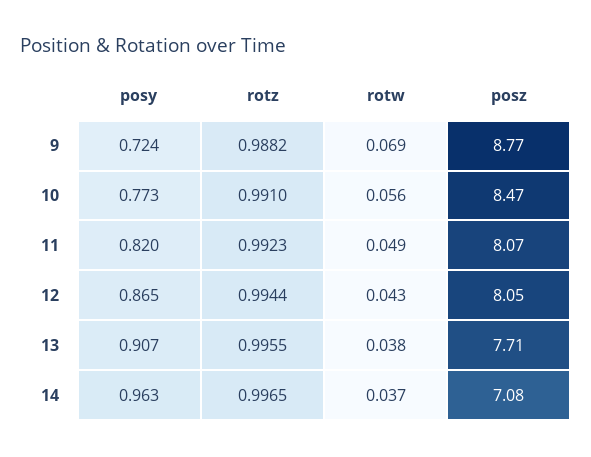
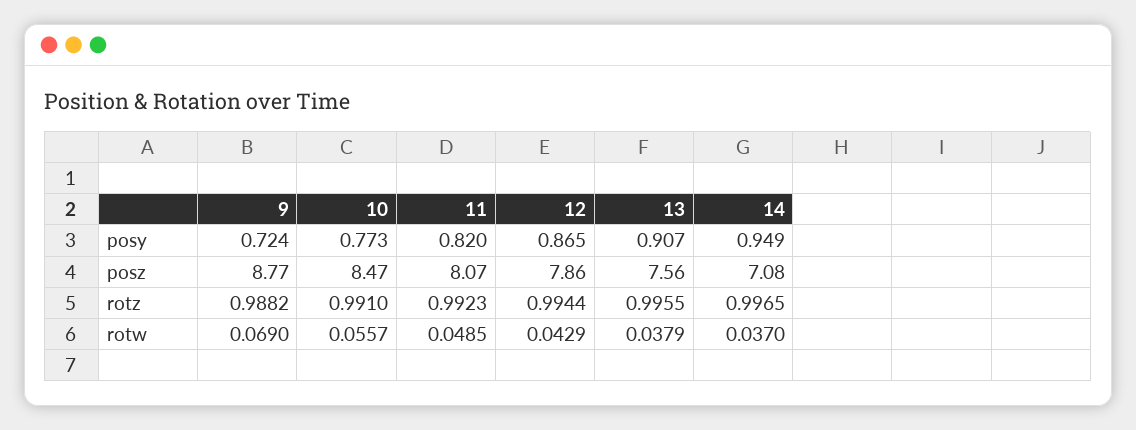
  {
    "posy": {
      "9": 0.724,
      "10": 0.773,
      "11": 0.82,
      "12": 0.865,
      "13": 0.907,
-     "14": 0.963
+     "14": 0.949
    },
    "rotz": {
      "9": 0.9882,
      "10": 0.991,
      "11": 0.9923,
      "12": 0.9944,
      "13": 0.9955,
      "14": 0.9965
    },
    "rotw": {
      "9": 0.069,
      "10": 0.0557,
      "11": 0.0485,
      "12": 0.0429,
      "13": 0.0379,
      "14": 0.037
    },
    "posz": {
      "9": 8.77,
      "10": 8.47,
      "11": 8.07,
-     "12": 8.05,
+     "12": 7.86,
-     "13": 7.71,
+     "13": 7.56,
      "14": 7.08
    }
  }

